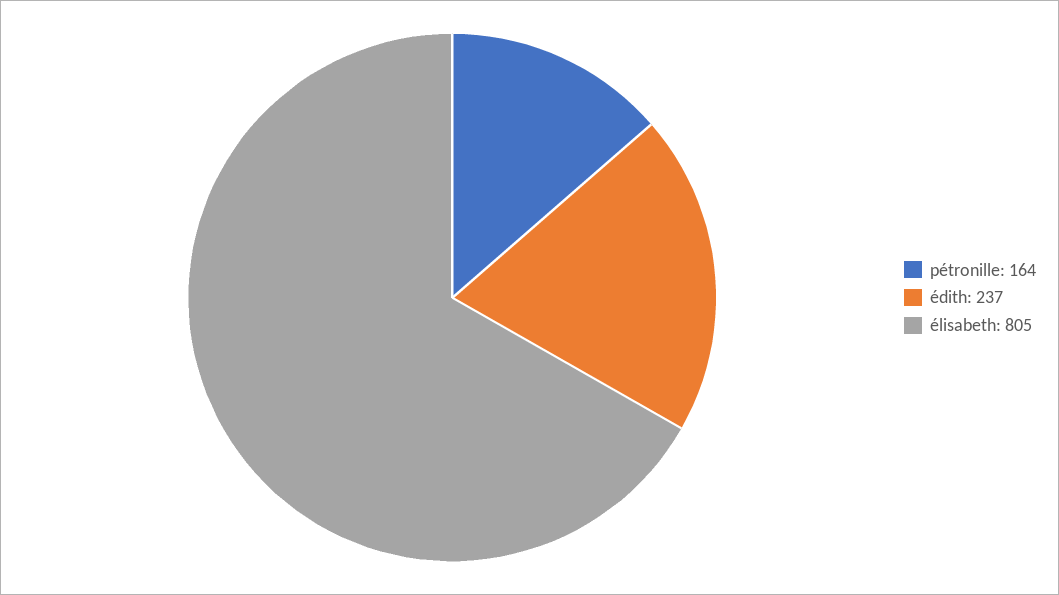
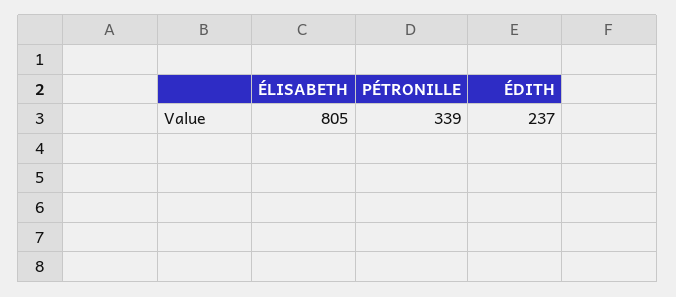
  {
-   "pétronille": 164,
+   "pétronille": 339,
    "édith": 237,
    "élisabeth": 805
  }

